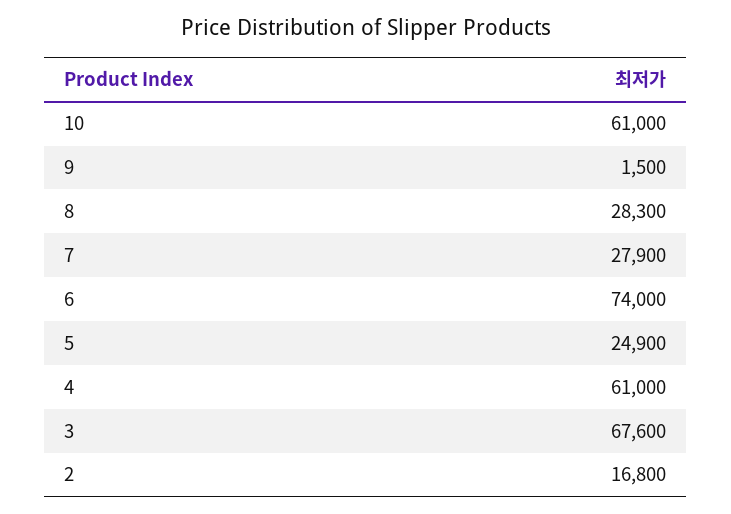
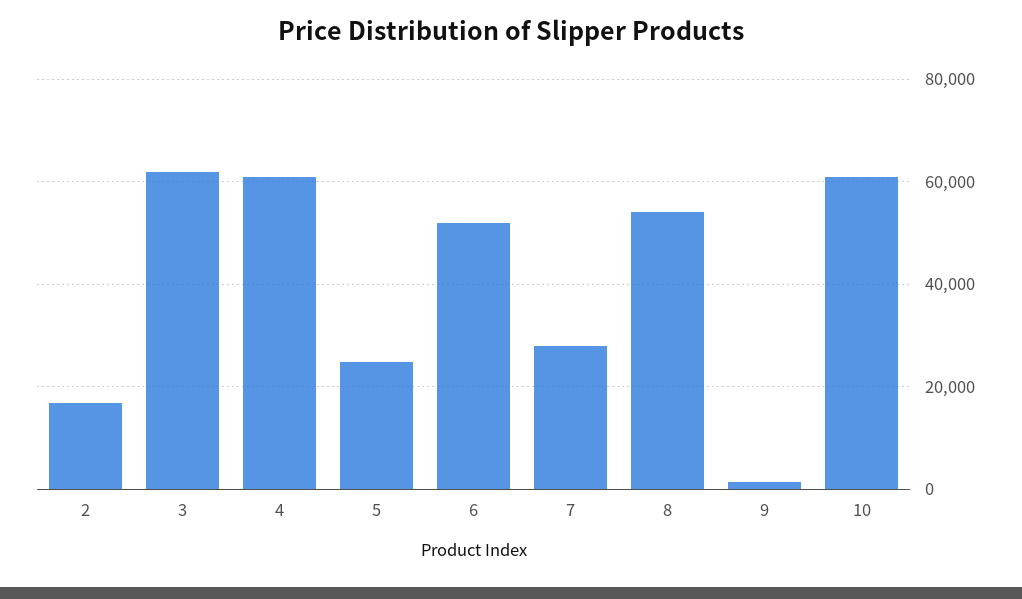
  {
    "10": 61000,
    "9": 1500,
-   "8": 28300,
+   "8": 54000,
    "7": 27900,
-   "6": 74000,
+   "6": 52000,
    "5": 24900,
    "4": 61000,
-   "3": 67600,
+   "3": 62000,
    "2": 16800
  }

